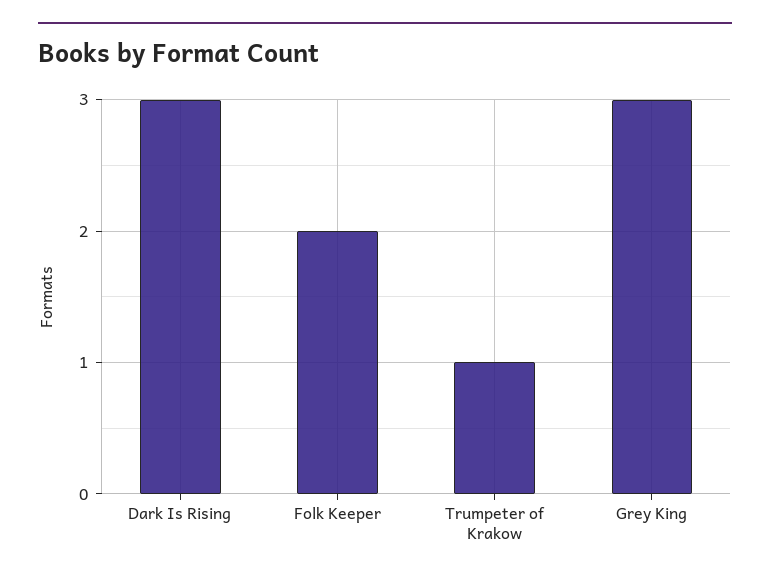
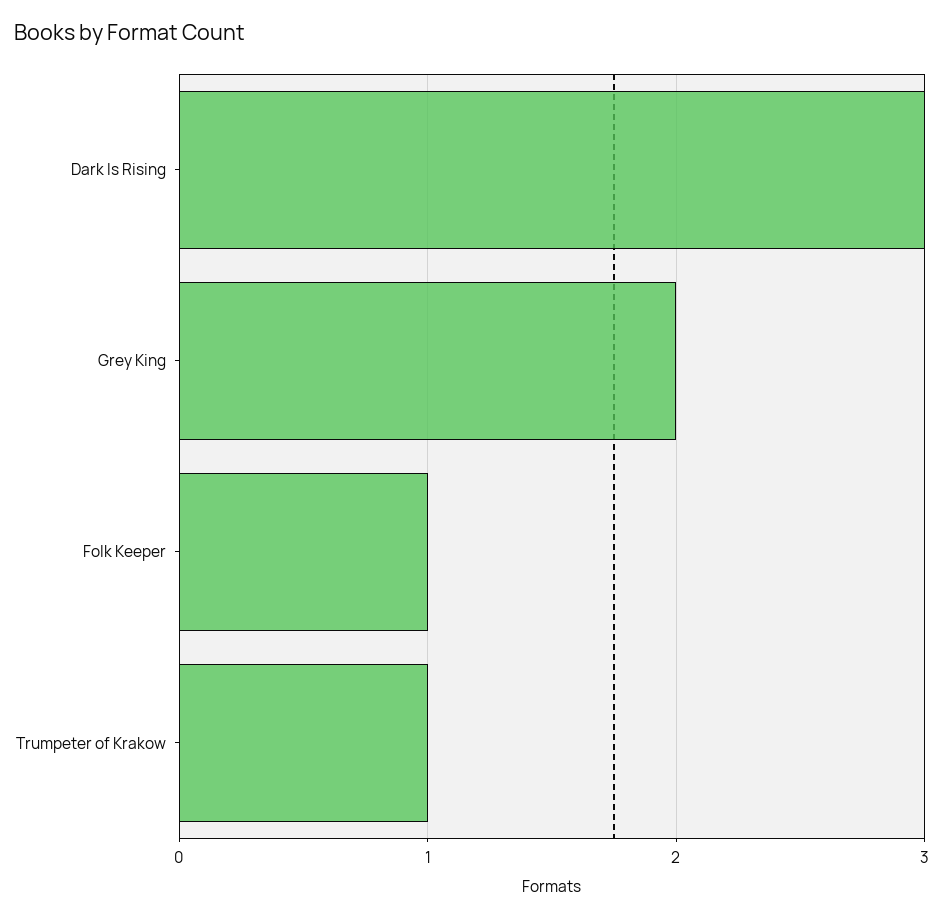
  {
    "Dark Is Rising": 3,
-   "Folk Keeper": 2,
+   "Folk Keeper": 1,
    "Trumpeter of Krakow": 1,
-   "Grey King": 3
+   "Grey King": 2
  }

